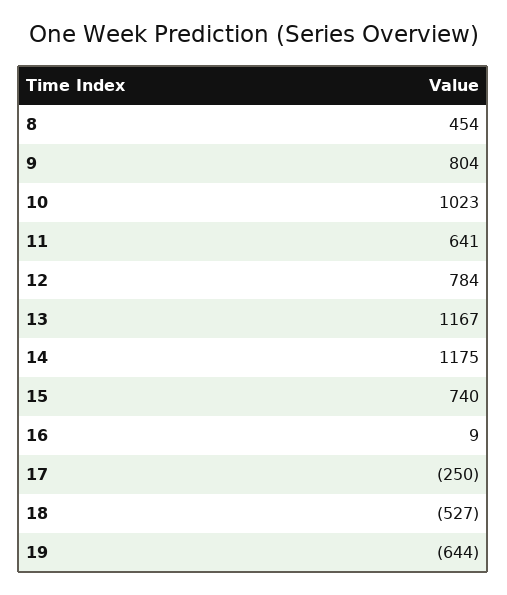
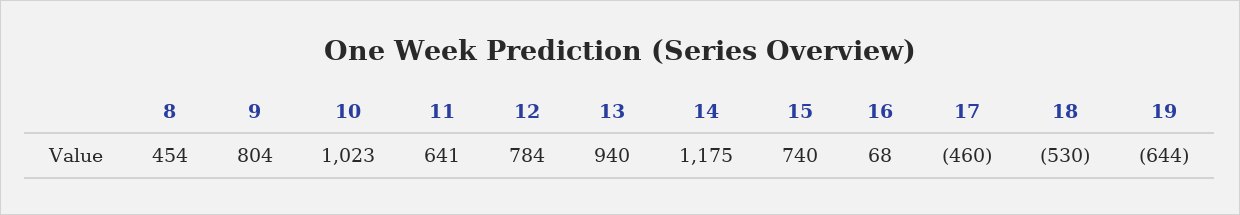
  {
    "8": 454,
    "9": 804,
    "10": 1023,
    "11": 641,
    "12": 784,
-   "13": 1167,
+   "13": 940,
    "14": 1175,
    "15": 740,
-   "16": 9,
+   "16": 68,
-   "17": -250,
+   "17": -460,
-   "18": -527,
+   "18": -530,
    "19": -644
  }

